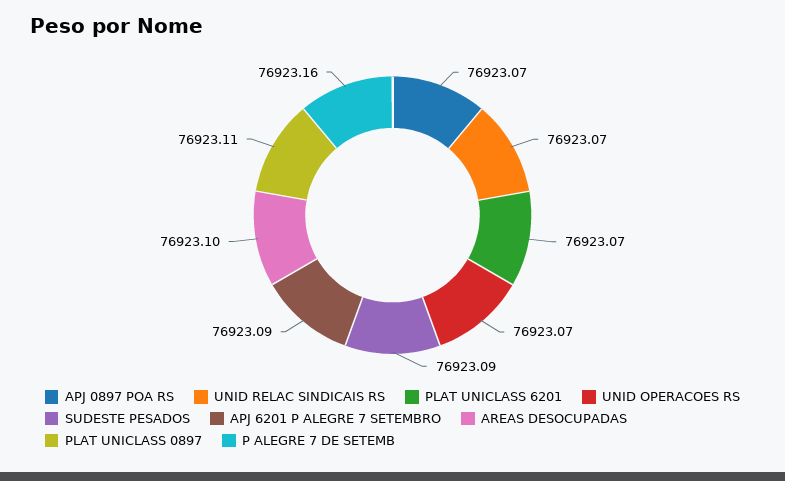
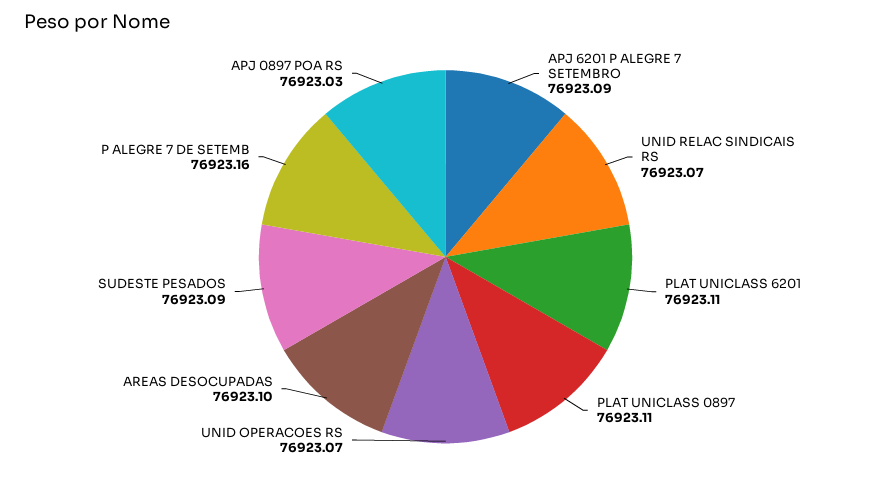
  {
-   "APJ 0897 POA RS": 76923.07,
+   "APJ 0897 POA RS": 76923.03,
    "UNID RELAC SINDICAIS RS": 76923.07,
-   "PLAT UNICLASS 6201": 76923.07,
+   "PLAT UNICLASS 6201": 76923.11,
    "UNID OPERACOES RS": 76923.07,
    "SUDESTE PESADOS": 76923.09,
    "APJ 6201 P ALEGRE 7 SETEMBRO": 76923.09,
    "AREAS DESOCUPADAS": 76923.1,
    "PLAT UNICLASS 0897": 76923.11,
    "P ALEGRE 7 DE SETEMB": 76923.16
  }

